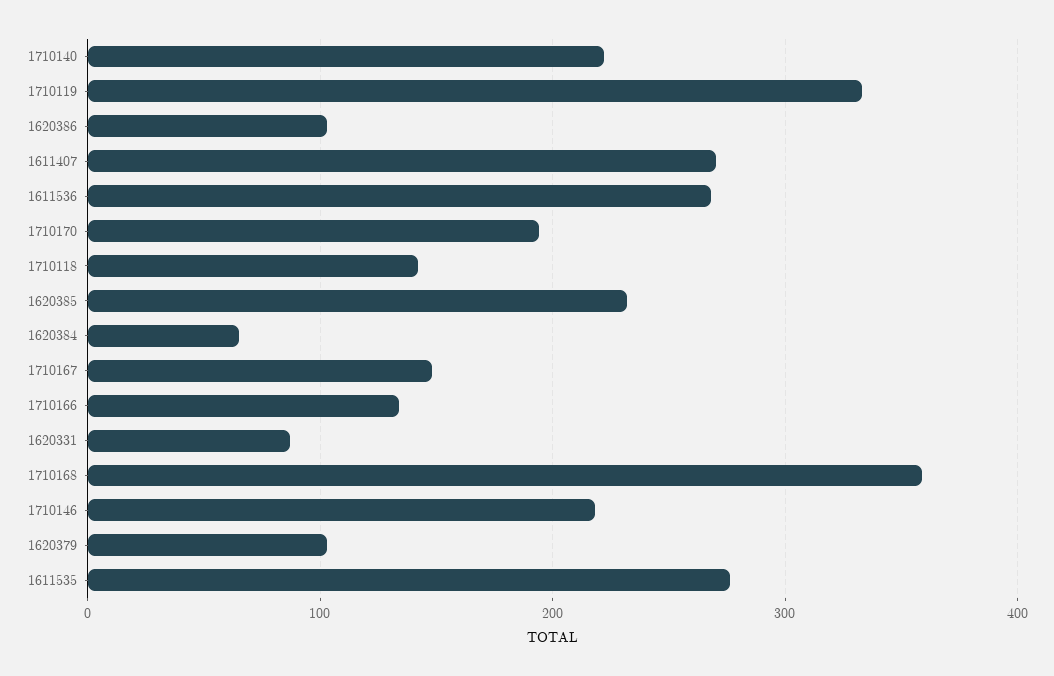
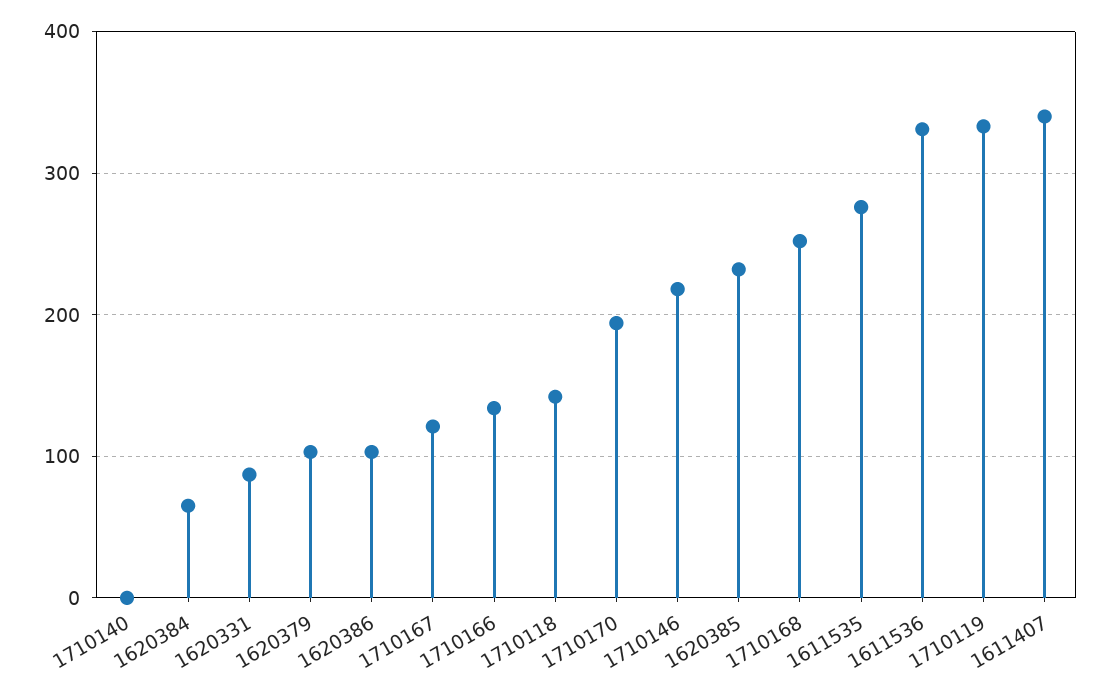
  {
-   "1710140": 220,
+   "1710140": 0,
    "1710119": 330,
    "1620386": 100,
-   "1611407": 270,
+   "1611407": 340,
-   "1611536": 270,
+   "1611536": 330,
    "1710170": 190,
    "1710118": 140,
    "1620385": 230,
    "1620384": 70,
-   "1710167": 150,
+   "1710167": 120,
    "1710166": 130,
    "1620331": 90,
-   "1710168": 360,
+   "1710168": 250,
    "1710146": 220,
    "1620379": 100,
    "1611535": 280
  }

